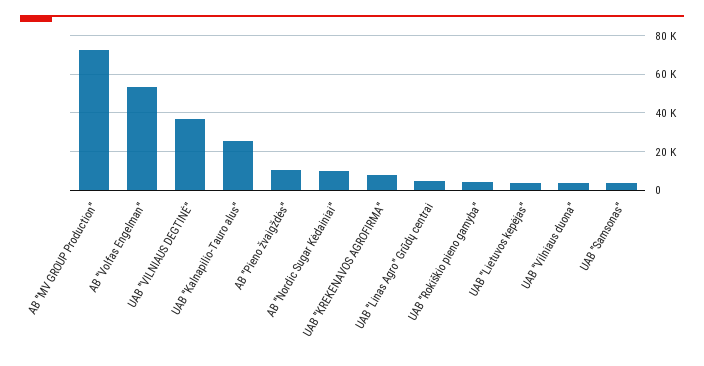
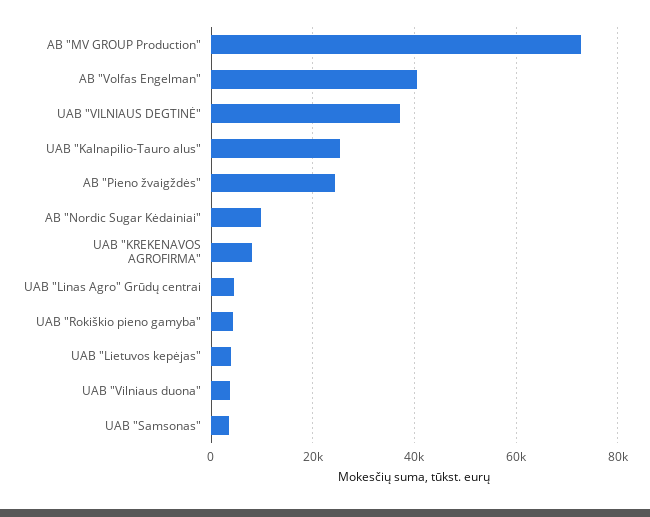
  {
    "AB \"MV GROUP Production\"": 72000,
-   "AB \"Volfas Engelman\"": 55000,
+   "AB \"Volfas Engelman\"": 40000,
    "UAB \"VILNIAUS DEGTINĖ\"": 38000,
    "UAB \"Kalnapilio-Tauro alus\"": 26000,
-   "AB \"Pieno žvaigždės\"": 10000,
+   "AB \"Pieno žvaigždės\"": 24000,
    "AB \"Nordic Sugar Kėdainiai\"": 10000,
    "UAB \"KREKENAVOS AGROFIRMA\"": 8000,
    "UAB \"Linas Agro\" Grūdų centrai": 4000,
    "UAB \"Rokiškio pieno gamyba\"": 4000,
    "UAB \"Lietuvos kepėjas\"": 4000,
    "UAB \"Vilniaus duona\"": 4000,
    "UAB \"Samsonas\"": 4000
  }

